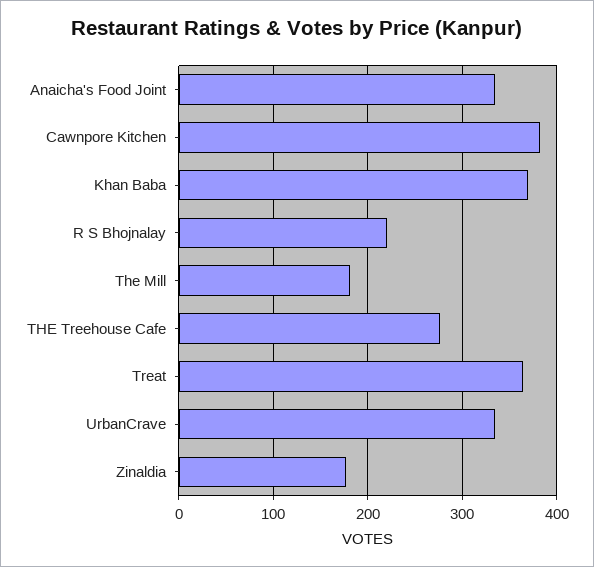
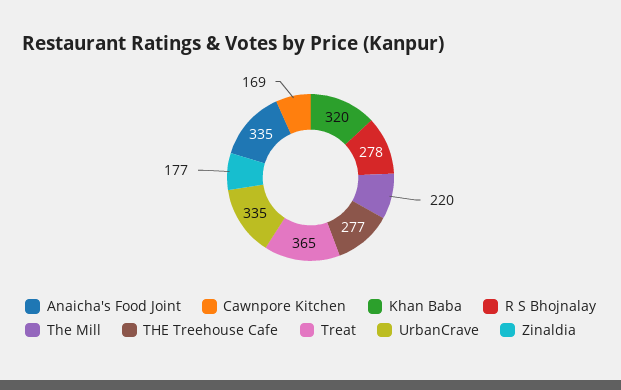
  {
    "Anaicha's Food Joint": 335,
-   "Cawnpore Kitchen": 380,
+   "Cawnpore Kitchen": 169,
-   "Khan Baba": 370,
+   "Khan Baba": 320,
-   "R S Bhojnalay": 220,
+   "R S Bhojnalay": 278,
-   "The Mill": 180,
+   "The Mill": 220,
    "THE Treehouse Cafe": 277,
    "Treat": 365,
    "UrbanCrave": 335,
    "Zinaldia": 177
  }

